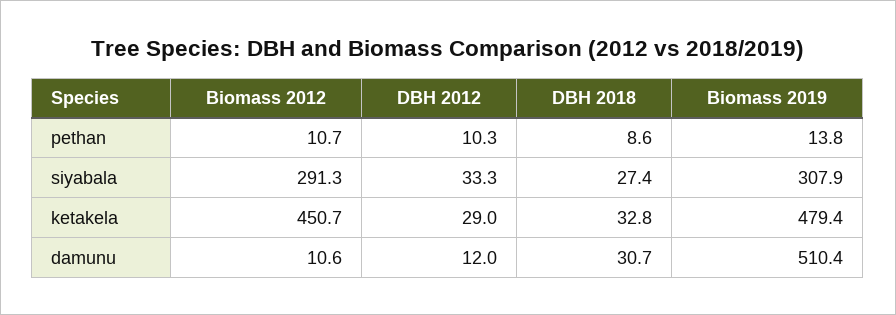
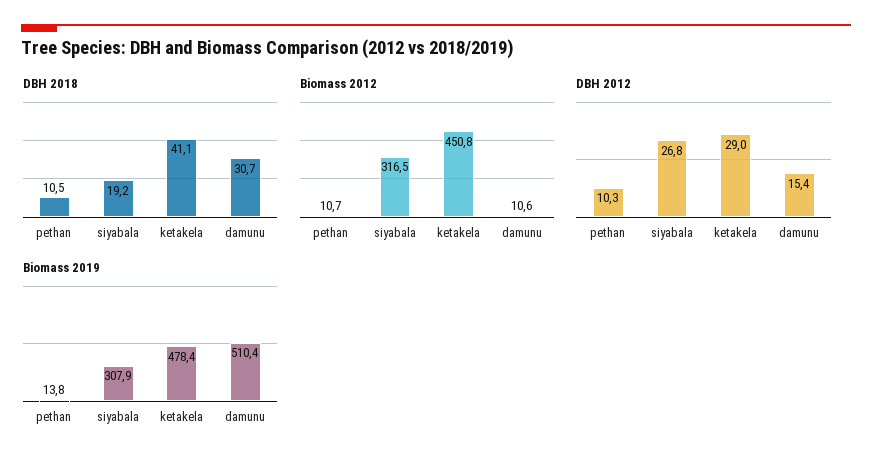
  {
    "Biomass 2012": {
      "pethan": 10.7,
-     "siyabala": 291.3,
+     "siyabala": 316.5,
-     "ketakela": 450.7,
+     "ketakela": 450.8,
      "damunu": 10.6
    },
    "DBH 2012": {
      "pethan": 10.3,
-     "siyabala": 33.3,
+     "siyabala": 26.8,
      "ketakela": 29,
-     "damunu": 12
+     "damunu": 15.4
    },
    "DBH 2018": {
-     "pethan": 8.6,
+     "pethan": 10.5,
-     "siyabala": 27.4,
+     "siyabala": 19.2,
-     "ketakela": 32.8,
+     "ketakela": 41.1,
      "damunu": 30.7
    },
    "Biomass 2019": {
      "pethan": 13.8,
      "siyabala": 307.9,
-     "ketakela": 479.4,
+     "ketakela": 478.4,
      "damunu": 510.4
    }
  }

